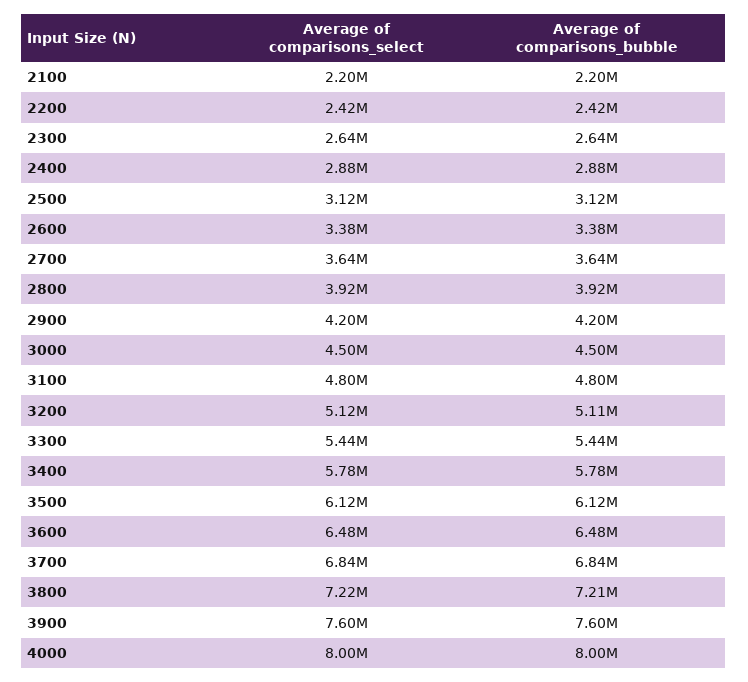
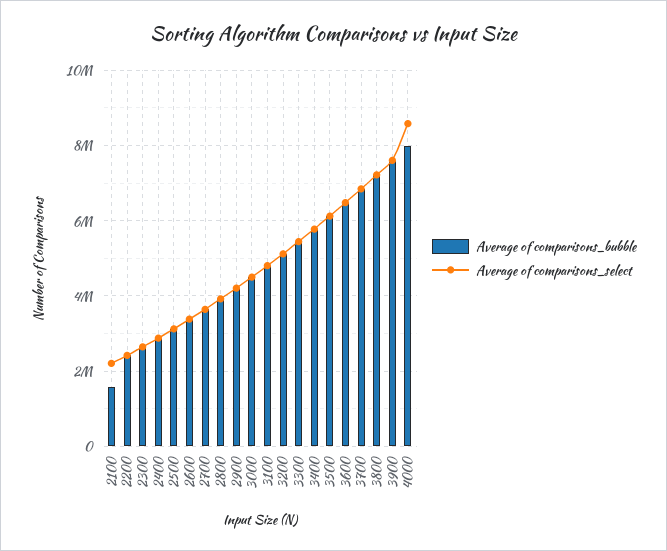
  {
    "Average of comparisons_select": {
      "2100": 2200000,
      "2200": 2420000,
      "2300": 2640000,
      "2400": 2880000,
      "2500": 3120000,
      "2600": 3380000,
      "2700": 3640000,
      "2800": 3920000,
      "2900": 4200000,
      "3000": 4500000,
      "3100": 4800000,
      "3200": 5120000,
      "3300": 5440000,
      "3400": 5780000,
      "3500": 6120000,
      "3600": 6480000,
      "3700": 6840000,
      "3800": 7220000,
      "3900": 7600000,
-     "4000": 8000000
+     "4000": 8600000
    },
    "Average of comparisons_bubble": {
-     "2100": 2200000,
+     "2100": 1600000,
      "2200": 2420000,
      "2300": 2640000,
      "2400": 2880000,
      "2500": 3120000,
      "2600": 3380000,
      "2700": 3640000,
      "2800": 3920000,
      "2900": 4200000,
      "3000": 4500000,
      "3100": 4800000,
      "3200": 5110000,
      "3300": 5440000,
      "3400": 5780000,
      "3500": 6120000,
      "3600": 6480000,
      "3700": 6840000,
      "3800": 7210000,
      "3900": 7600000,
      "4000": 8000000
    }
  }

